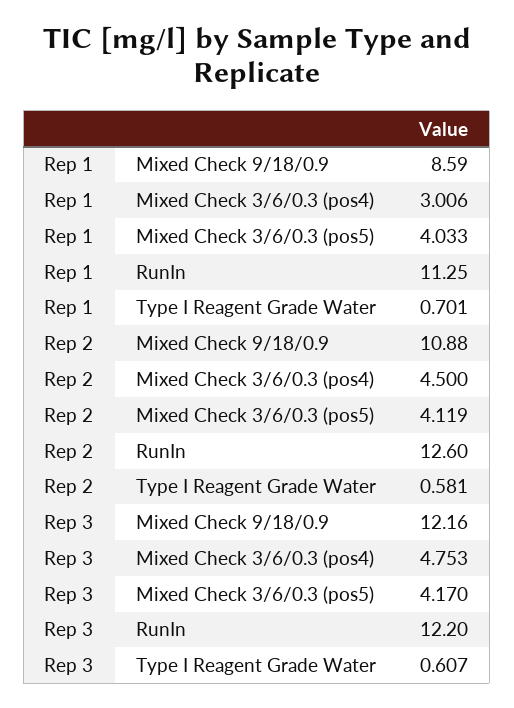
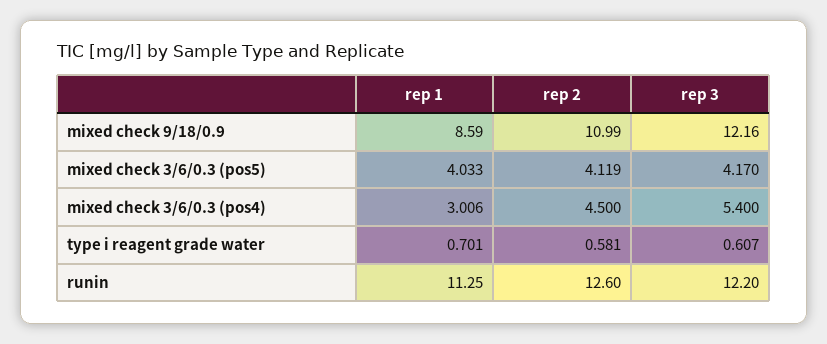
  {
    "Rep 1": {
      "Mixed Check 9/18/0.9": 8.59,
      "Mixed Check 3/6/0.3 (pos4)": 3.006,
      "Mixed Check 3/6/0.3 (pos5)": 4.033,
      "RunIn": 11.25,
      "Type I Reagent Grade Water": 0.701
    },
    "Rep 2": {
-     "Mixed Check 9/18/0.9": 10.88,
+     "Mixed Check 9/18/0.9": 10.99,
      "Mixed Check 3/6/0.3 (pos4)": 4.5,
      "Mixed Check 3/6/0.3 (pos5)": 4.119,
      "RunIn": 12.6,
      "Type I Reagent Grade Water": 0.581
    },
    "Rep 3": {
      "Mixed Check 9/18/0.9": 12.16,
-     "Mixed Check 3/6/0.3 (pos4)": 4.753,
+     "Mixed Check 3/6/0.3 (pos4)": 5.4,
      "Mixed Check 3/6/0.3 (pos5)": 4.17,
      "RunIn": 12.2,
      "Type I Reagent Grade Water": 0.607
    }
  }

